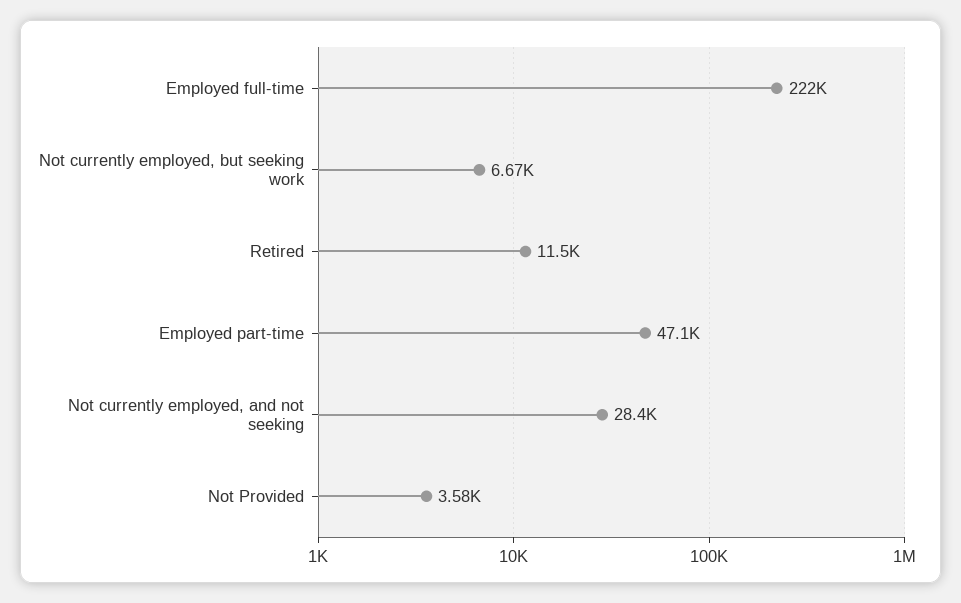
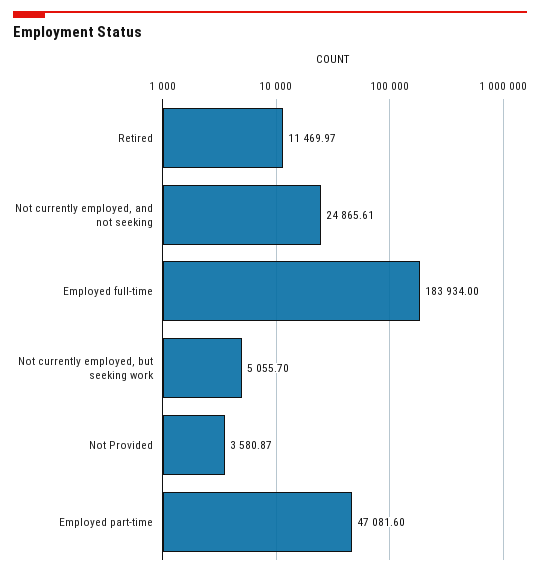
  {
-   "Employed full-time": 222000,
+   "Employed full-time": 183934,
-   "Not currently employed, but seeking work": 6670,
+   "Not currently employed, but seeking work": 5055.7,
    "Retired": 11469.97,
    "Employed part-time": 47081.6,
-   "Not currently employed, and not seeking": 28400,
+   "Not currently employed, and not seeking": 24865.61,
    "Not Provided": 3580.87
  }

